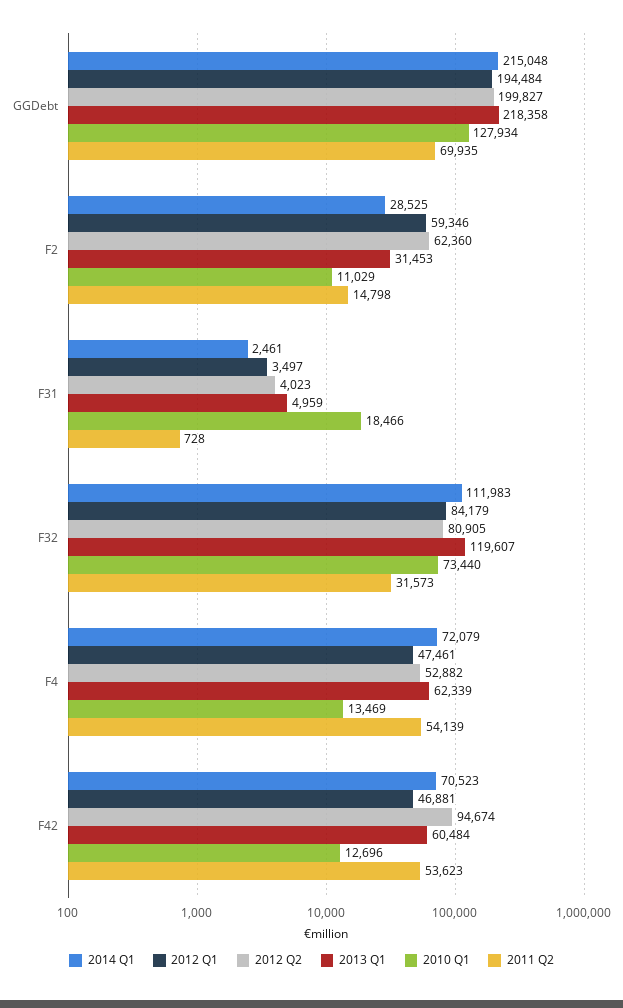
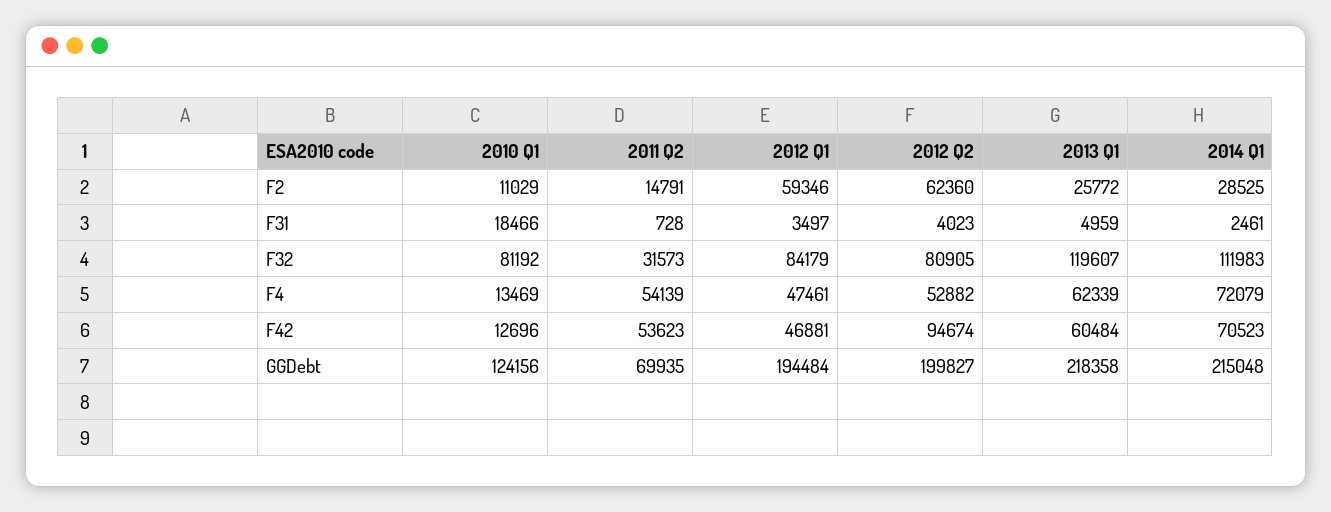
  {
    "2014 Q1": {
      "GGDebt": 215048,
      "F2": 28525,
      "F31": 2461,
      "F32": 111983,
      "F4": 72079,
      "F42": 70523
    },
    "2012 Q1": {
      "GGDebt": 194484,
      "F2": 59346,
      "F31": 3497,
      "F32": 84179,
      "F4": 47461,
      "F42": 46881
    },
    "2012 Q2": {
      "GGDebt": 199827,
      "F2": 62360,
      "F31": 4023,
      "F32": 80905,
      "F4": 52882,
      "F42": 94674
    },
    "2013 Q1": {
      "GGDebt": 218358,
-     "F2": 31453,
+     "F2": 25772,
      "F31": 4959,
      "F32": 119607,
      "F4": 62339,
      "F42": 60484
    },
    "2010 Q1": {
-     "GGDebt": 127934,
+     "GGDebt": 124156,
      "F2": 11029,
      "F31": 18466,
-     "F32": 73440,
+     "F32": 81192,
      "F4": 13469,
      "F42": 12696
    },
    "2011 Q2": {
      "GGDebt": 69935,
-     "F2": 14798,
+     "F2": 14791,
      "F31": 728,
      "F32": 31573,
      "F4": 54139,
      "F42": 53623
    }
  }

